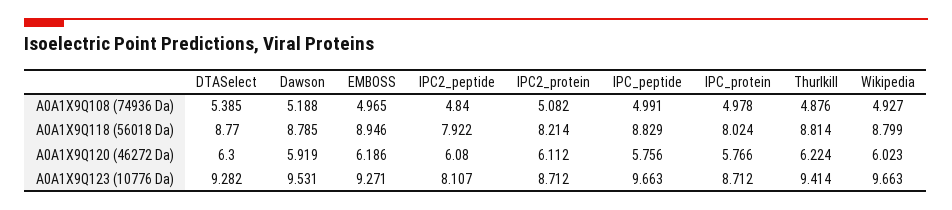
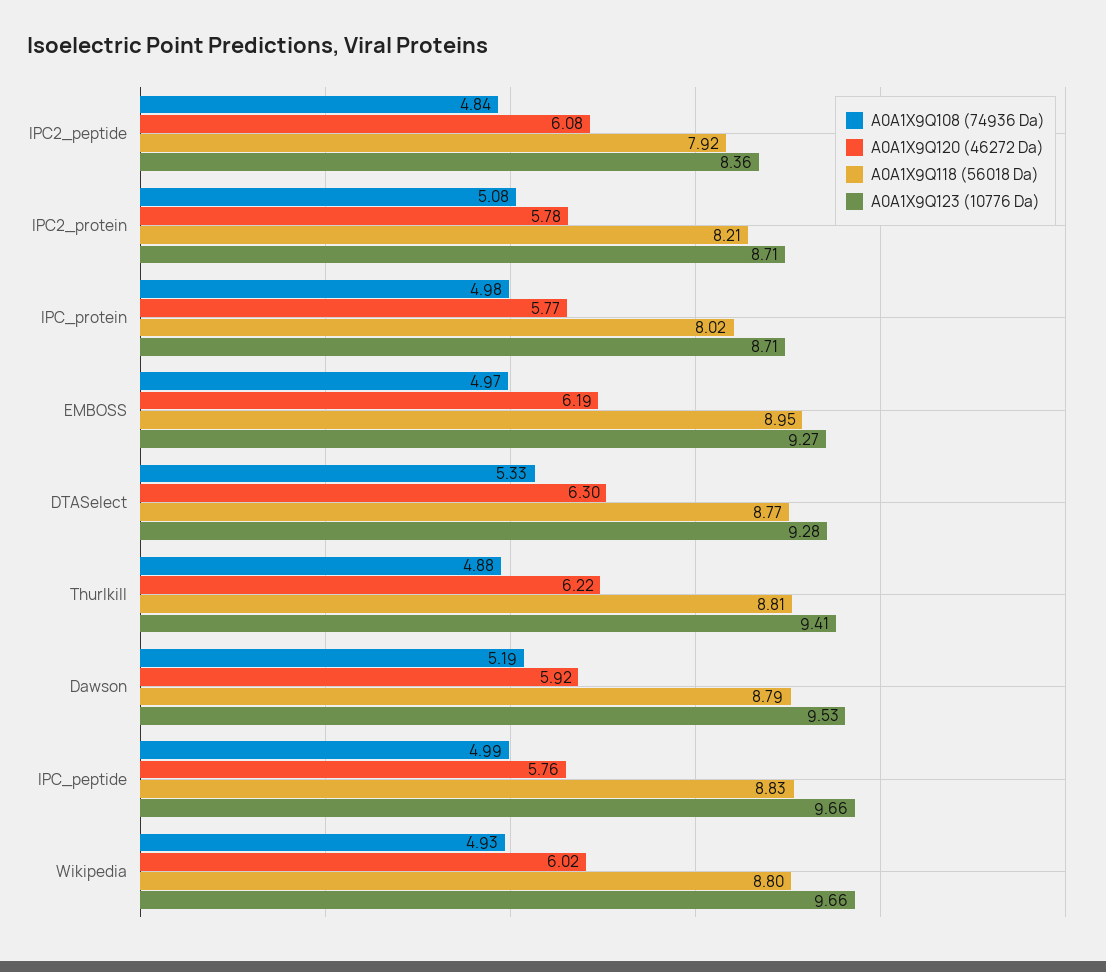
  {
    "A0A1X9Q108 (74936 Da)": {
-     "DTASelect": 5.385,
+     "DTASelect": 5.33,
      "Dawson": 5.188,
      "EMBOSS": 4.965,
      "IPC2_peptide": 4.84,
      "IPC2_protein": 5.082,
      "IPC_peptide": 4.991,
      "IPC_protein": 4.978,
      "Thurlkill": 4.876,
      "Wikipedia": 4.927
    },
    "A0A1X9Q118 (56018 Da)": {
      "DTASelect": 8.77,
      "Dawson": 8.785,
      "EMBOSS": 8.946,
      "IPC2_peptide": 7.922,
      "IPC2_protein": 8.214,
      "IPC_peptide": 8.829,
      "IPC_protein": 8.024,
      "Thurlkill": 8.814,
      "Wikipedia": 8.799
    },
    "A0A1X9Q120 (46272 Da)": {
      "DTASelect": 6.3,
      "Dawson": 5.919,
      "EMBOSS": 6.186,
      "IPC2_peptide": 6.08,
-     "IPC2_protein": 6.112,
+     "IPC2_protein": 5.78,
      "IPC_peptide": 5.756,
      "IPC_protein": 5.766,
      "Thurlkill": 6.224,
      "Wikipedia": 6.023
    },
    "A0A1X9Q123 (10776 Da)": {
      "DTASelect": 9.282,
      "Dawson": 9.531,
      "EMBOSS": 9.271,
-     "IPC2_peptide": 8.107,
+     "IPC2_peptide": 8.36,
      "IPC2_protein": 8.712,
      "IPC_peptide": 9.663,
      "IPC_protein": 8.712,
      "Thurlkill": 9.414,
      "Wikipedia": 9.663
    }
  }

